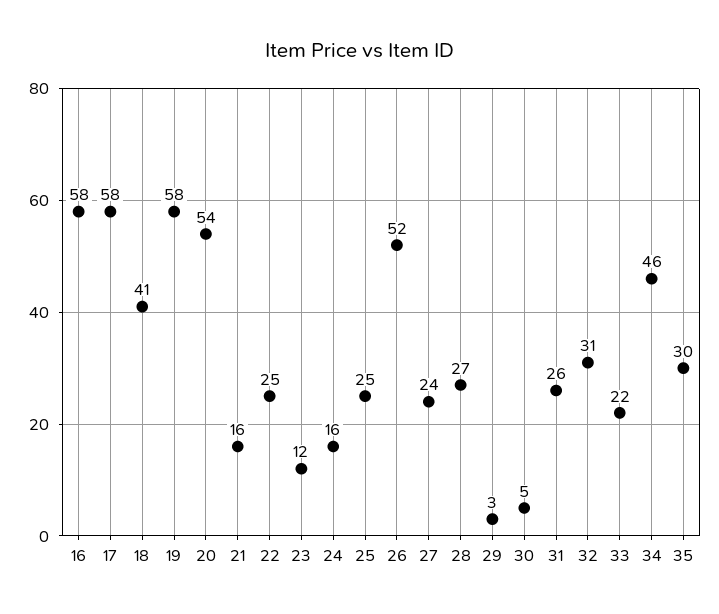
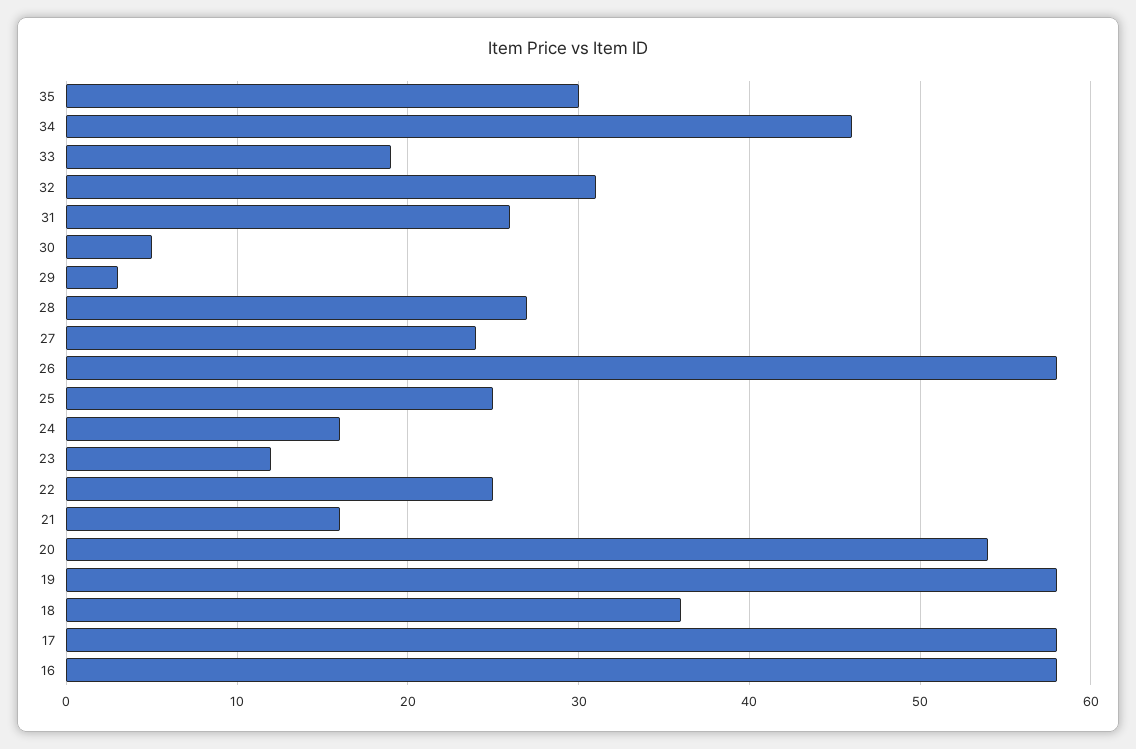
  {
    "16": 58,
    "17": 58,
-   "18": 41,
+   "18": 36,
    "19": 58,
    "20": 54,
    "21": 16,
    "22": 25,
    "23": 12,
    "24": 16,
    "25": 25,
-   "26": 52,
+   "26": 58,
    "27": 24,
    "28": 27,
    "29": 3,
    "30": 5,
    "31": 26,
    "32": 31,
-   "33": 22,
+   "33": 19,
    "34": 46,
    "35": 30
  }

